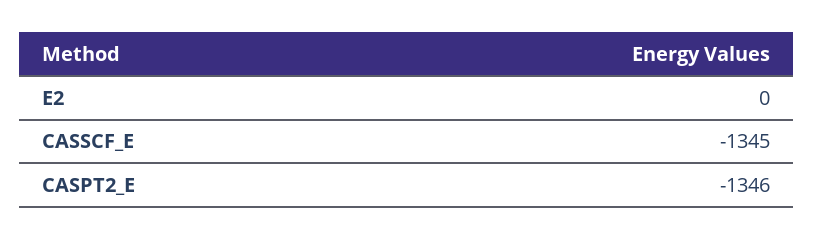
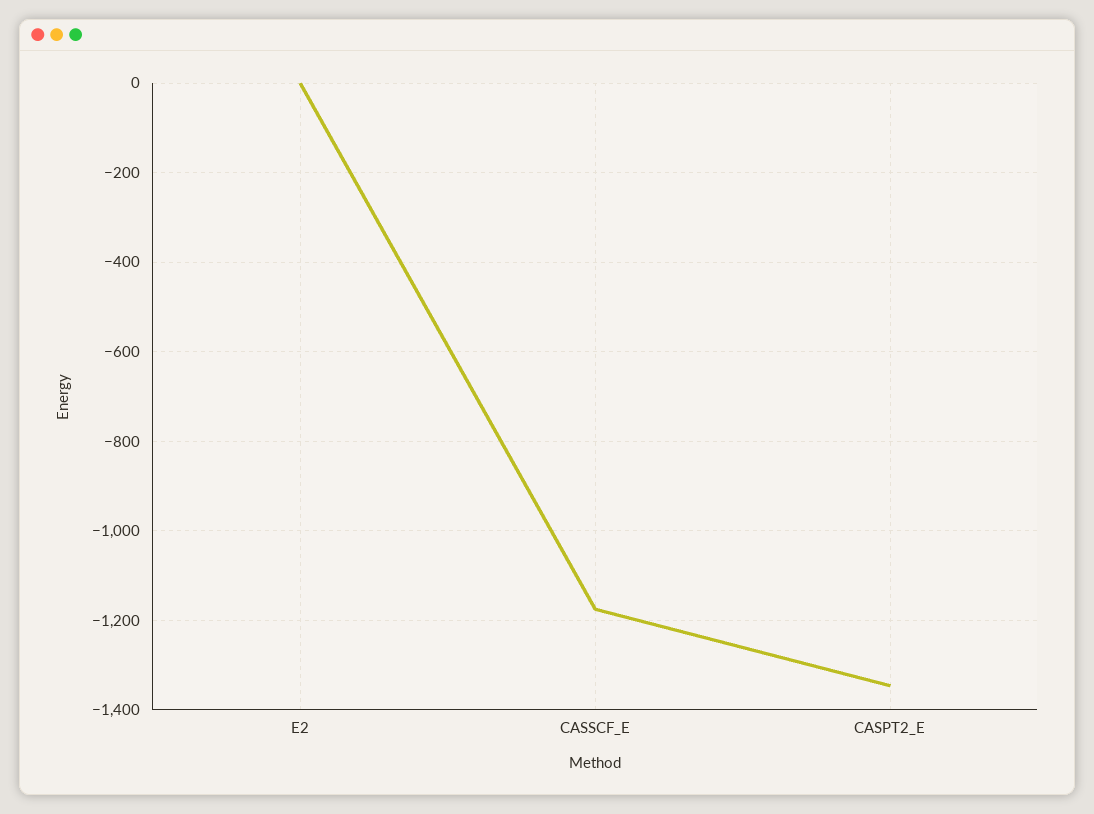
  {
    "E2": 0,
-   "CASSCF_E": -1345,
+   "CASSCF_E": -1180,
    "CASPT2_E": -1346
  }

